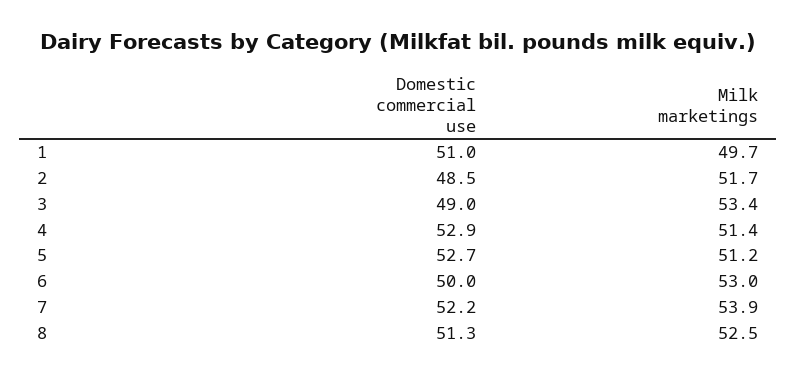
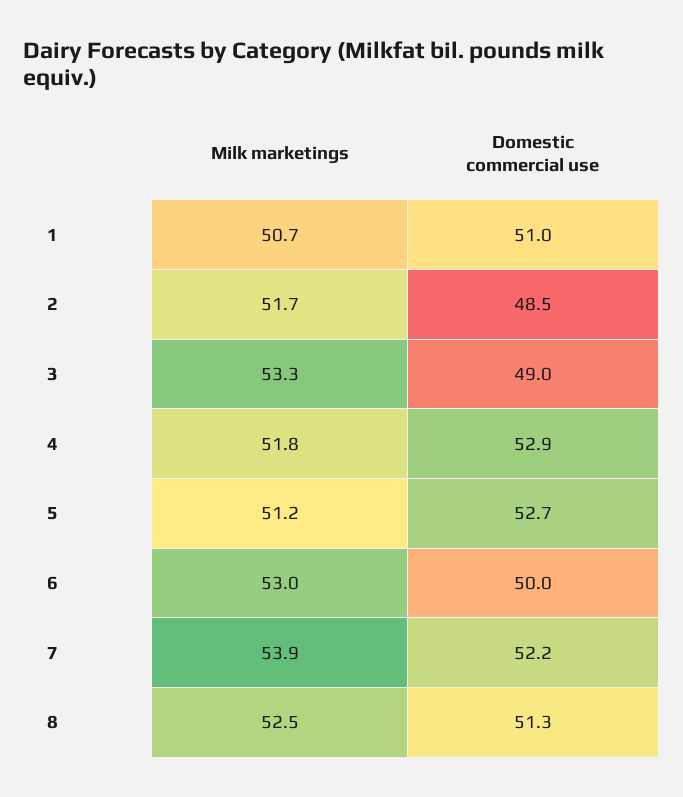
  {
    "Domestic commercial use": {
      "1": 51,
      "2": 48.5,
      "3": 49,
      "4": 52.9,
      "5": 52.7,
      "6": 50,
      "7": 52.2,
      "8": 51.3
    },
    "Milk marketings": {
-     "1": 49.7,
+     "1": 50.7,
      "2": 51.7,
-     "3": 53.4,
+     "3": 53.3,
-     "4": 51.4,
+     "4": 51.8,
      "5": 51.2,
      "6": 53,
      "7": 53.9,
      "8": 52.5
    }
  }

